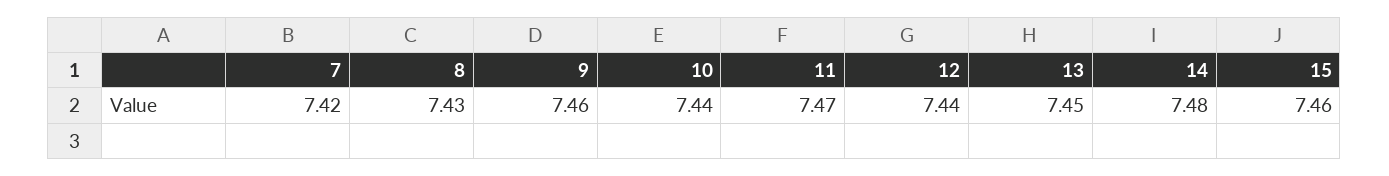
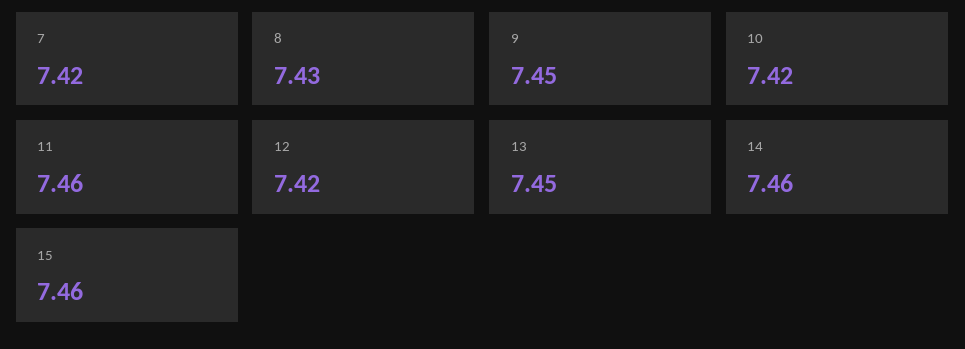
  {
    "7": 7.42,
    "8": 7.43,
-   "9": 7.46,
+   "9": 7.45,
-   "10": 7.44,
+   "10": 7.42,
-   "11": 7.47,
+   "11": 7.46,
-   "12": 7.44,
+   "12": 7.42,
    "13": 7.45,
-   "14": 7.48,
+   "14": 7.46,
    "15": 7.46
  }

